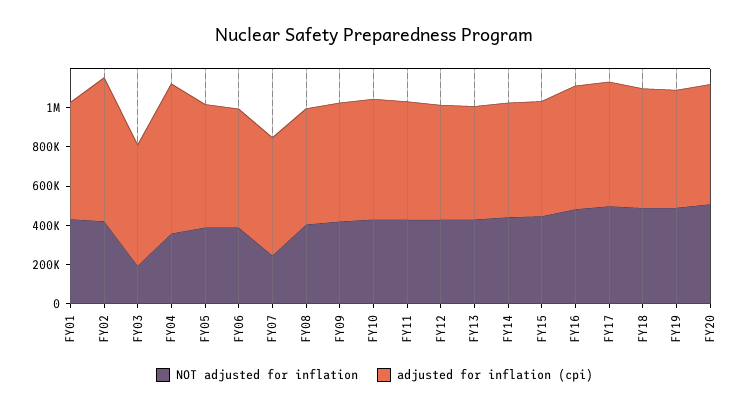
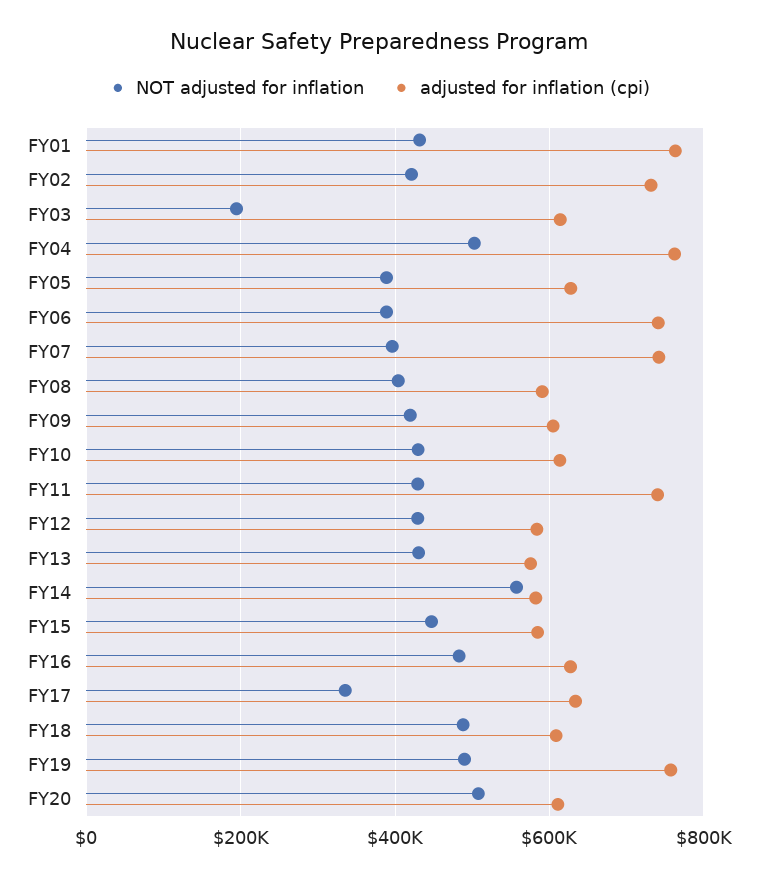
  {
    "NOT adjusted for inflation": {
      "FY01": 440000,
      "FY02": 420000,
      "FY03": 200000,
-     "FY04": 350000,
+     "FY04": 500000,
      "FY05": 380000,
      "FY06": 380000,
-     "FY07": 250000,
+     "FY07": 400000,
      "FY08": 400000,
      "FY09": 420000,
      "FY10": 420000,
      "FY11": 420000,
      "FY12": 420000,
      "FY13": 440000,
-     "FY14": 450000,
+     "FY14": 560000,
      "FY15": 440000,
      "FY16": 480000,
-     "FY17": 500000,
+     "FY17": 340000,
      "FY18": 480000,
      "FY19": 480000,
      "FY20": 500000
    },
    "adjusted for inflation (cpi)": {
-     "FY01": 600000,
+     "FY01": 760000,
      "FY02": 740000,
      "FY03": 620000,
      "FY04": 760000,
      "FY05": 620000,
-     "FY06": 600000,
+     "FY06": 740000,
-     "FY07": 600000,
+     "FY07": 740000,
      "FY08": 600000,
      "FY09": 600000,
      "FY10": 620000,
-     "FY11": 600000,
+     "FY11": 740000,
      "FY12": 580000,
      "FY13": 580000,
      "FY14": 580000,
      "FY15": 580000,
      "FY16": 620000,
      "FY17": 640000,
      "FY18": 600000,
-     "FY19": 600000,
+     "FY19": 760000,
      "FY20": 620000
    }
  }

